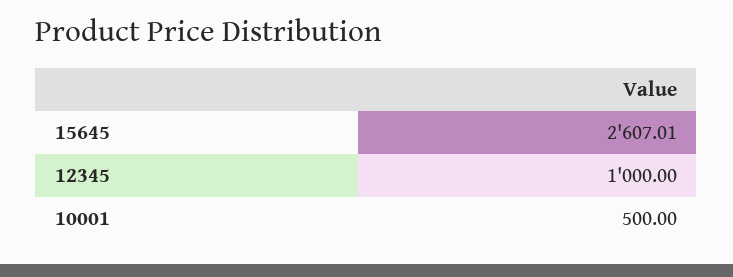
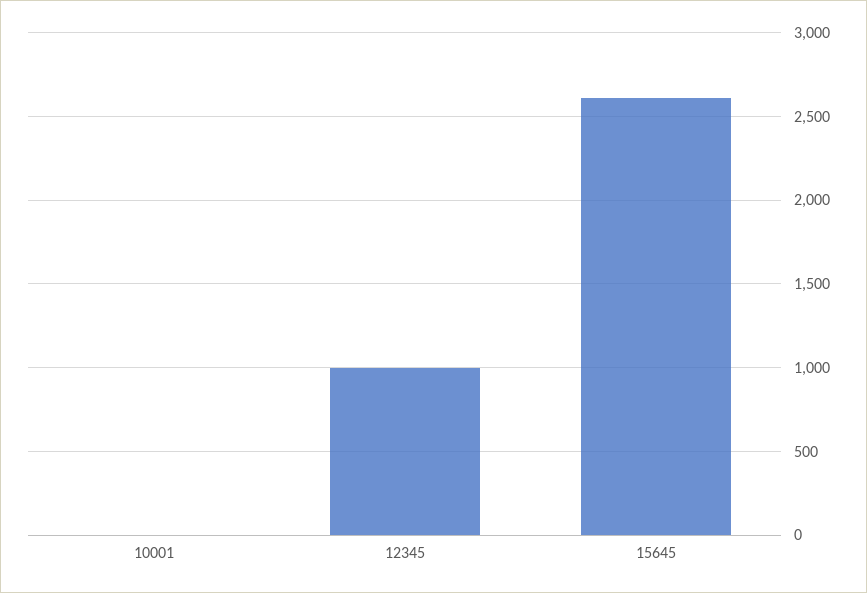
  {
    "15645": 2607.01,
    "12345": 1000,
-   "10001": 500
+   "10001": 0
  }

